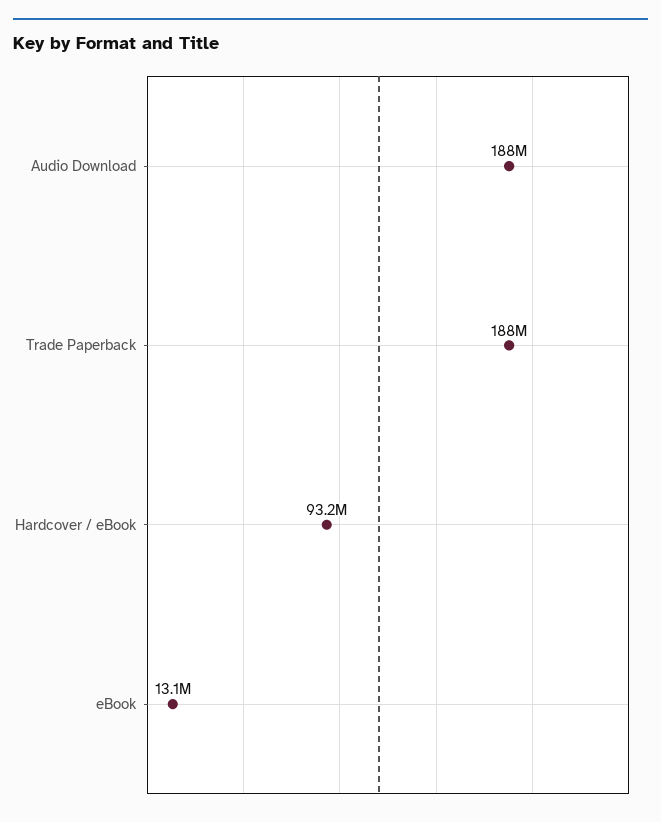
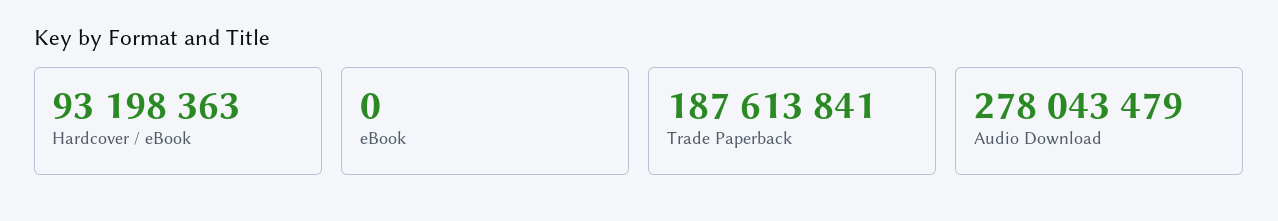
  {
-   "Audio Download": 188000000,
+   "Audio Download": 278043479,
    "Trade Paperback": 187613841,
    "Hardcover / eBook": 93198363,
-   "eBook": 13100000
+   "eBook": 0
  }

